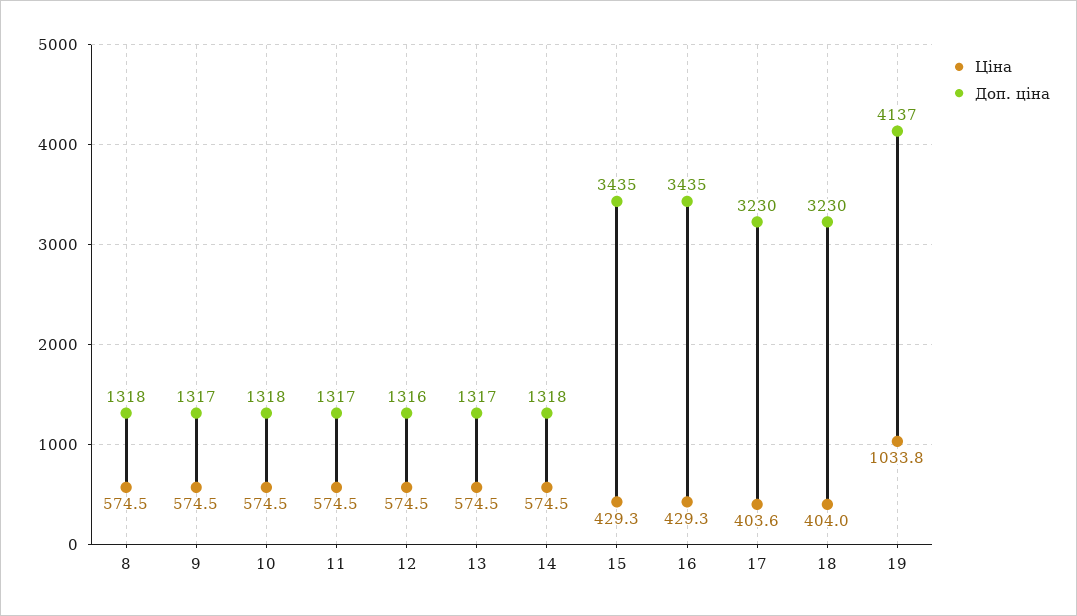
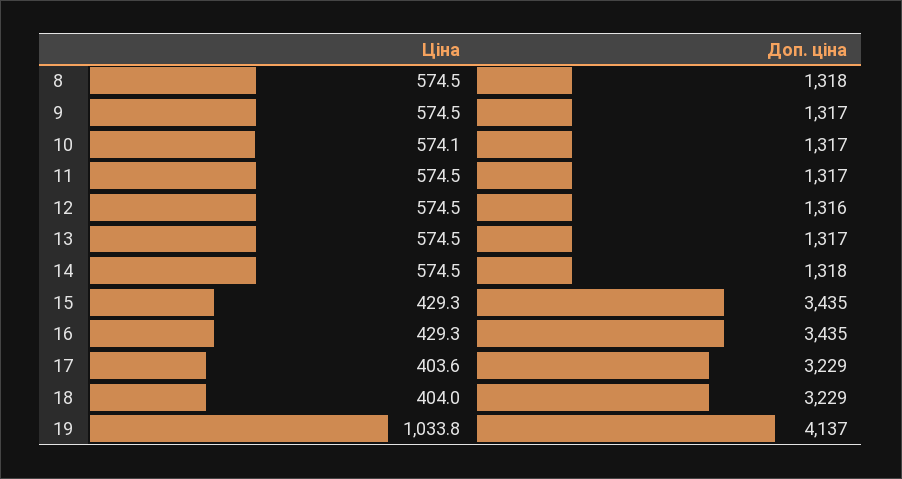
  {
    "Ціна": {
      "8": 574.5,
      "9": 574.5,
-     "10": 574.5,
+     "10": 574.1,
      "11": 574.5,
      "12": 574.5,
      "13": 574.5,
      "14": 574.5,
      "15": 429.3,
      "16": 429.3,
      "17": 403.6,
      "18": 404,
      "19": 1033.8
    },
    "Доп. ціна": {
      "8": 1318,
      "9": 1317,
-     "10": 1318,
+     "10": 1317,
      "11": 1317,
      "12": 1316,
      "13": 1317,
      "14": 1318,
      "15": 3435,
      "16": 3435,
-     "17": 3230,
+     "17": 3229,
-     "18": 3230,
+     "18": 3229,
      "19": 4137
    }
  }

